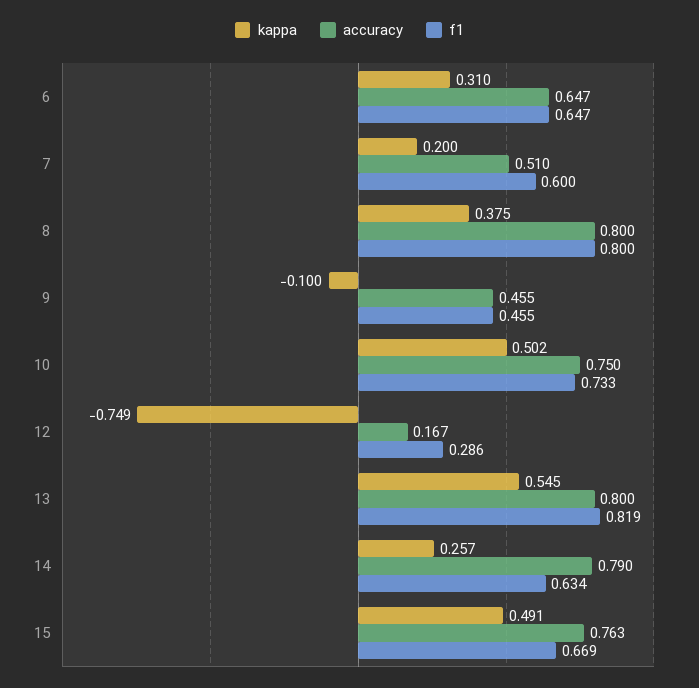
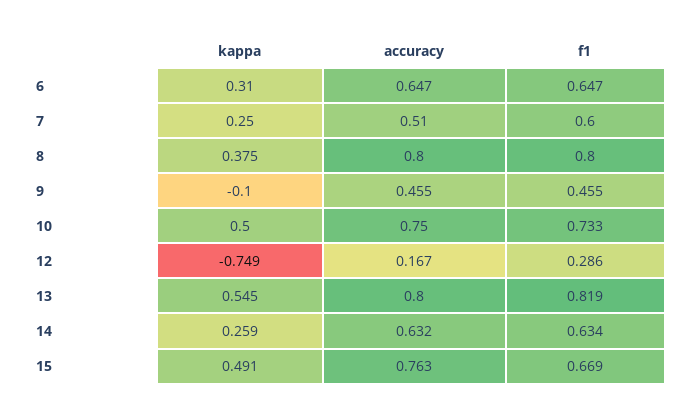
  {
    "kappa": {
      "6": 0.31,
-     "7": 0.2,
+     "7": 0.25,
      "8": 0.375,
      "9": -0.1,
-     "10": 0.502,
+     "10": 0.5,
      "12": -0.749,
      "13": 0.545,
-     "14": 0.257,
+     "14": 0.259,
      "15": 0.491
    },
    "accuracy": {
      "6": 0.647,
      "7": 0.51,
      "8": 0.8,
      "9": 0.455,
      "10": 0.75,
      "12": 0.167,
      "13": 0.8,
-     "14": 0.79,
+     "14": 0.632,
      "15": 0.763
    },
    "f1": {
      "6": 0.647,
      "7": 0.6,
      "8": 0.8,
      "9": 0.455,
      "10": 0.733,
      "12": 0.286,
      "13": 0.819,
      "14": 0.634,
      "15": 0.669
    }
  }

